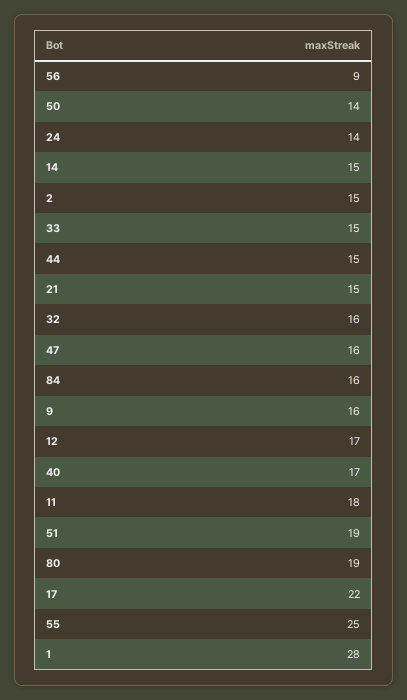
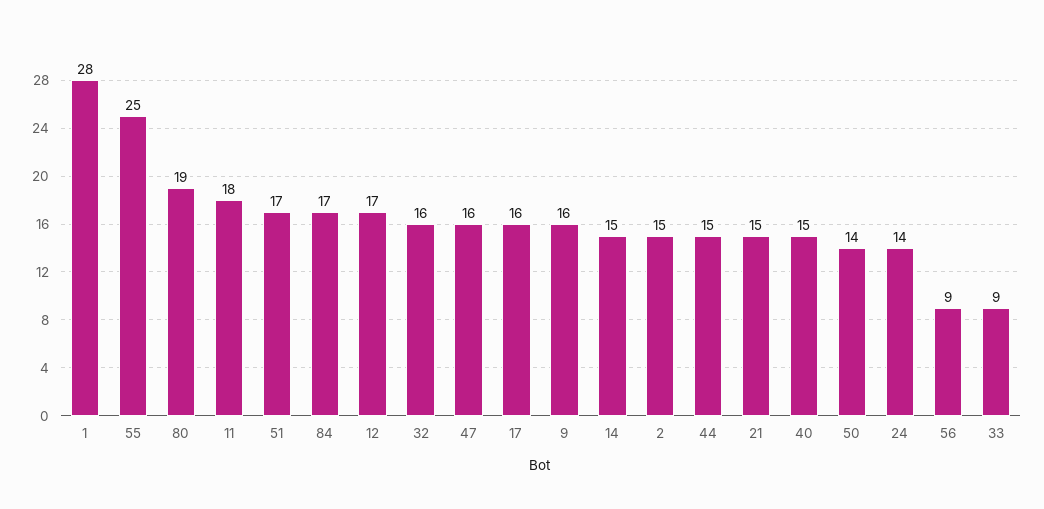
  {
    "56": 9,
    "50": 14,
    "24": 14,
    "14": 15,
    "2": 15,
-   "33": 15,
+   "33": 9,
    "44": 15,
    "21": 15,
    "32": 16,
    "47": 16,
-   "84": 16,
+   "84": 17,
    "9": 16,
    "12": 17,
-   "40": 17,
+   "40": 15,
    "11": 18,
-   "51": 19,
+   "51": 17,
    "80": 19,
-   "17": 22,
+   "17": 16,
    "55": 25,
    "1": 28
  }

